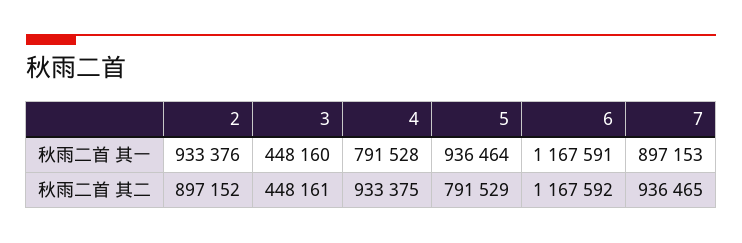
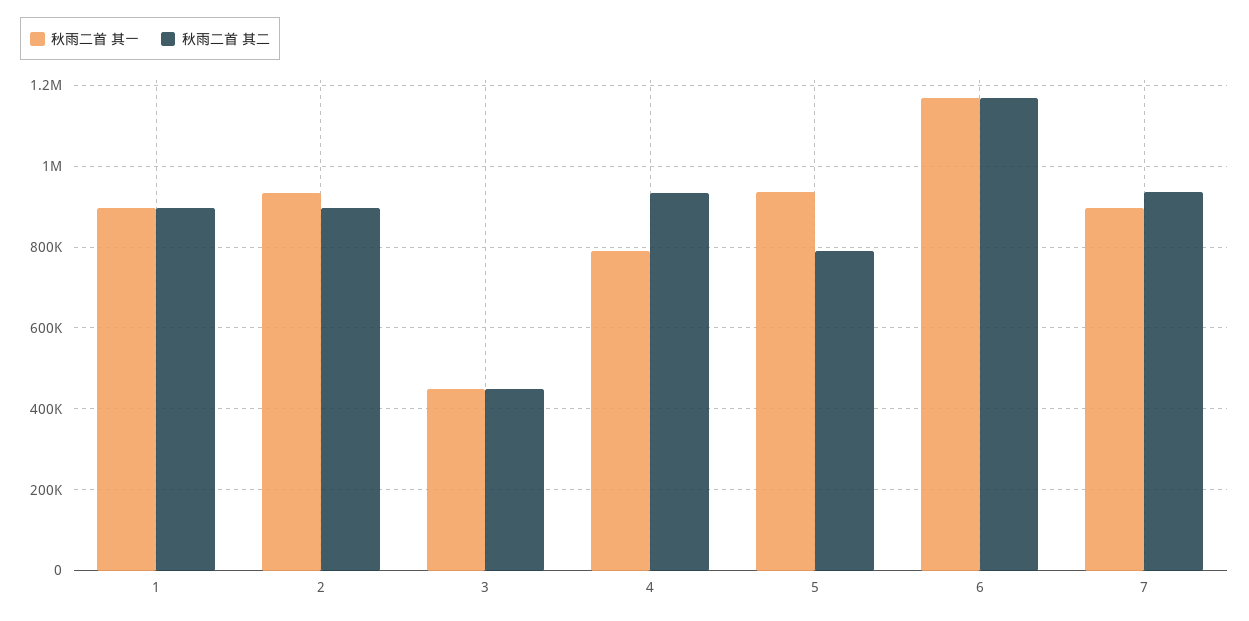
  {
    "秋雨二首 其一": {
      "2": 933376,
      "3": 448160,
      "4": 791528,
      "5": 936464,
      "6": 1167591,
-     "7": 897153
+     "7": 897153,
+     "1": 900000
    },
    "秋雨二首 其二": {
      "2": 897152,
      "3": 448161,
      "4": 933375,
      "5": 791529,
      "6": 1167592,
-     "7": 936465
+     "7": 936465,
+     "1": 900000
    }
  }

